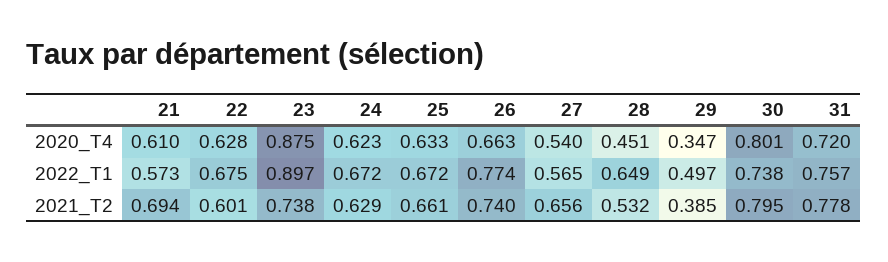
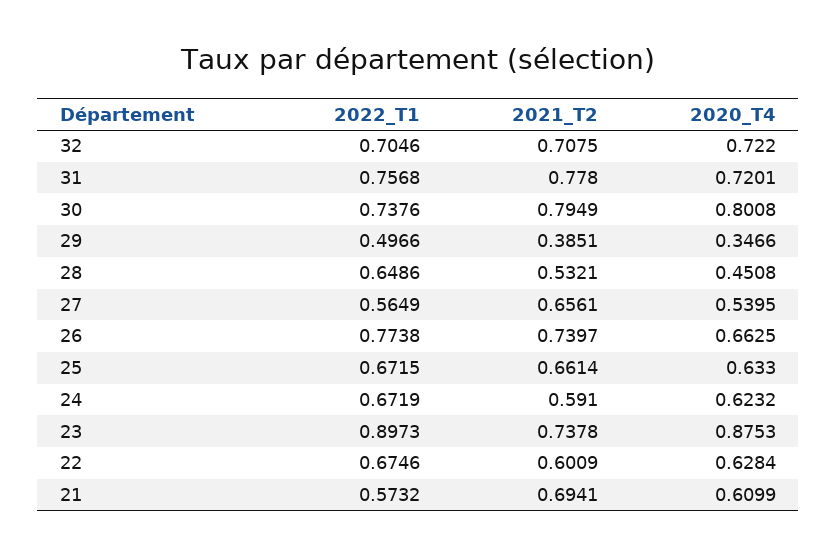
  {
    "21": {
      "2020_T4": 0.6099,
      "2022_T1": 0.5732,
      "2021_T2": 0.6941
    },
    "22": {
      "2020_T4": 0.6284,
      "2022_T1": 0.6746,
      "2021_T2": 0.6009
    },
    "23": {
      "2020_T4": 0.8753,
      "2022_T1": 0.8973,
      "2021_T2": 0.7378
    },
    "24": {
      "2020_T4": 0.6232,
      "2022_T1": 0.6719,
-     "2021_T2": 0.629
+     "2021_T2": 0.591
    },
    "25": {
      "2020_T4": 0.633,
      "2022_T1": 0.6715,
      "2021_T2": 0.6614
    },
    "26": {
      "2020_T4": 0.6625,
      "2022_T1": 0.7738,
      "2021_T2": 0.7397
    },
    "27": {
      "2020_T4": 0.5395,
      "2022_T1": 0.5649,
      "2021_T2": 0.6561
    },
    "28": {
      "2020_T4": 0.4508,
      "2022_T1": 0.6486,
      "2021_T2": 0.5321
    },
    "29": {
      "2020_T4": 0.3466,
      "2022_T1": 0.4966,
      "2021_T2": 0.3851
    },
    "30": {
      "2020_T4": 0.8008,
      "2022_T1": 0.7376,
      "2021_T2": 0.7949
    },
    "31": {
      "2020_T4": 0.7201,
      "2022_T1": 0.7568,
      "2021_T2": 0.778
-   }
+   },
+   "32": {
+     "2022_T1": 0.7046,
+     "2021_T2": 0.7075,
+     "2020_T4": 0.722
+   }
  }

